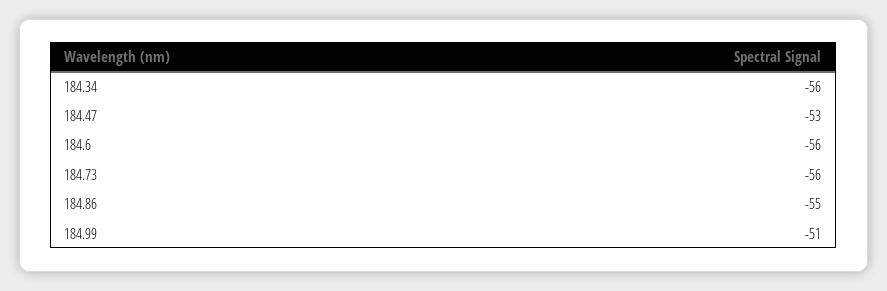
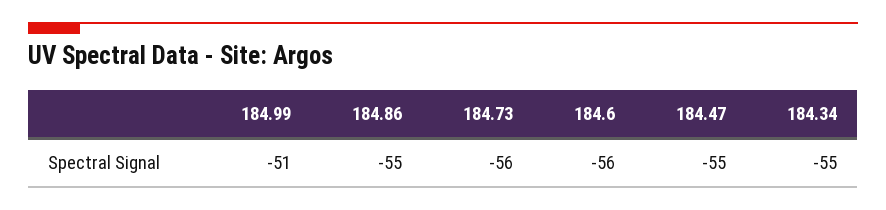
  {
-   "184.34": -56,
+   "184.34": -55,
-   "184.47": -53,
+   "184.47": -55,
    "184.6": -56,
    "184.73": -56,
    "184.86": -55,
    "184.99": -51
  }

